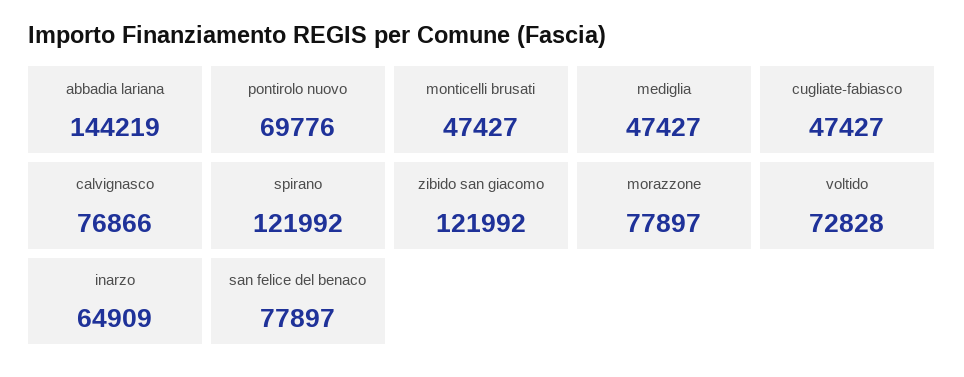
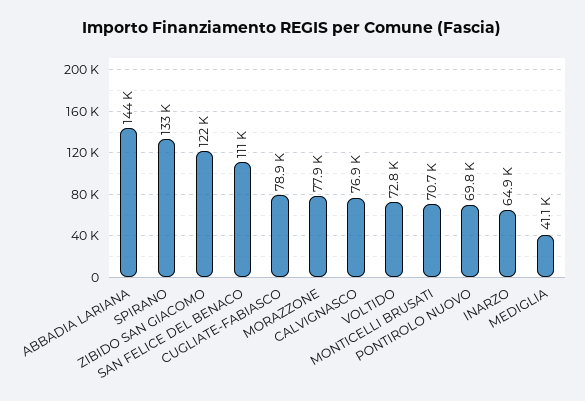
  {
    "abbadia lariana": 144219,
    "pontirolo nuovo": 69776,
-   "monticelli brusati": 47427,
+   "monticelli brusati": 70700,
-   "mediglia": 47427,
+   "mediglia": 41100,
-   "cugliate-fabiasco": 47427,
+   "cugliate-fabiasco": 78900,
    "calvignasco": 76866,
-   "spirano": 121992,
+   "spirano": 133000,
    "zibido san giacomo": 121992,
    "morazzone": 77897,
    "voltido": 72828,
    "inarzo": 64909,
-   "san felice del benaco": 77897
+   "san felice del benaco": 111000
  }

